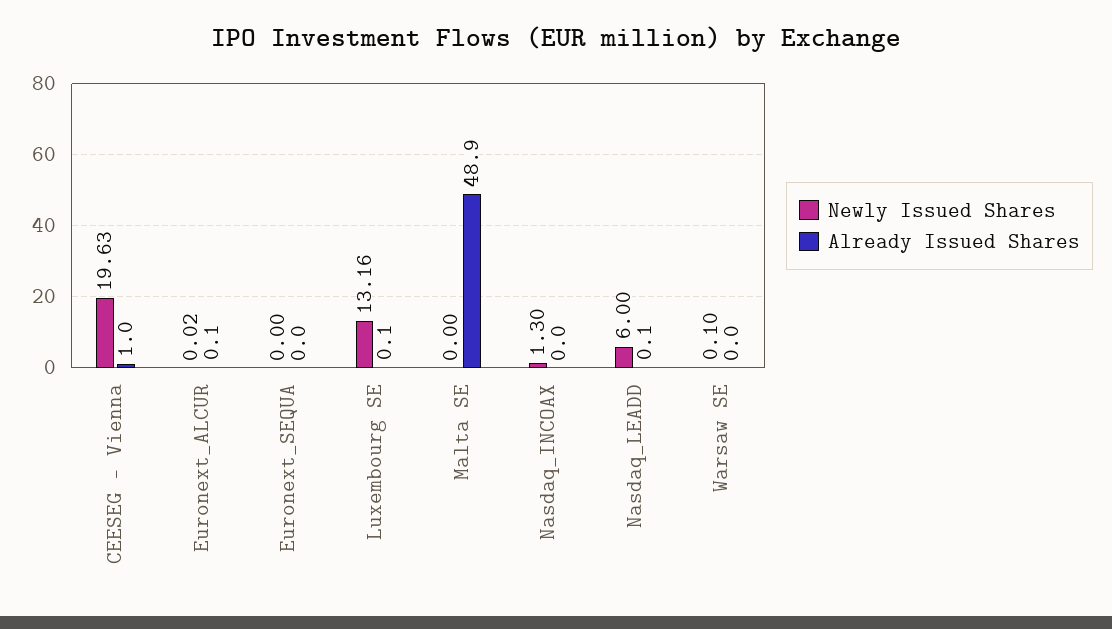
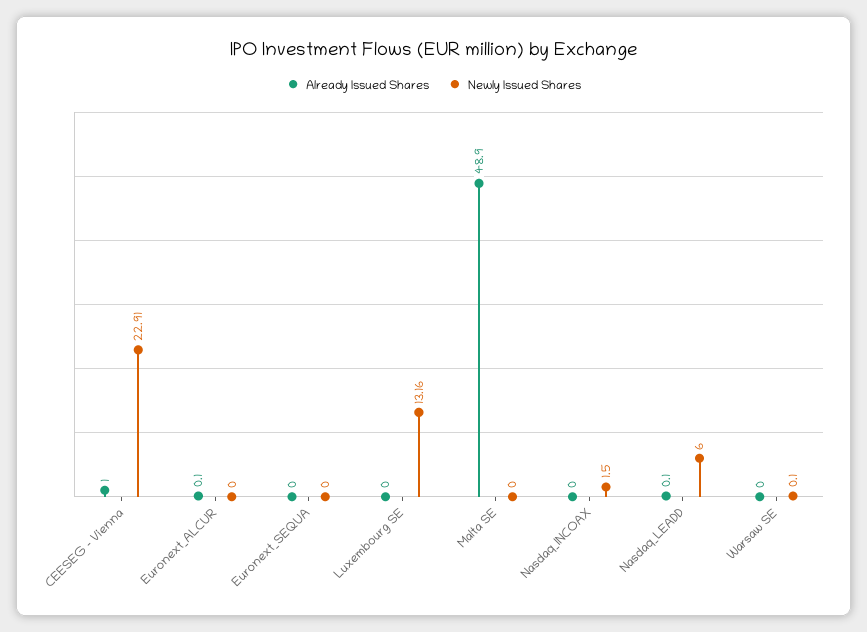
  {
    "Newly Issued Shares": {
-     "CEESEG - Vienna": 19.63,
+     "CEESEG - Vienna": 22.91,
-     "Euronext_ALCUR": 0.02,
+     "Euronext_ALCUR": 0,
      "Euronext_SEQUA": 0,
      "Luxembourg SE": 13.16,
      "Malta SE": 0,
-     "Nasdaq_INCOAX": 1.3,
+     "Nasdaq_INCOAX": 1.5,
      "Nasdaq_LEADD": 6,
      "Warsaw SE": 0.1
    },
    "Already Issued Shares": {
      "CEESEG - Vienna": 1,
      "Euronext_ALCUR": 0.1,
      "Euronext_SEQUA": 0,
-     "Luxembourg SE": 0.1,
+     "Luxembourg SE": 0,
      "Malta SE": 48.9,
      "Nasdaq_INCOAX": 0,
      "Nasdaq_LEADD": 0.1,
      "Warsaw SE": 0
    }
  }

